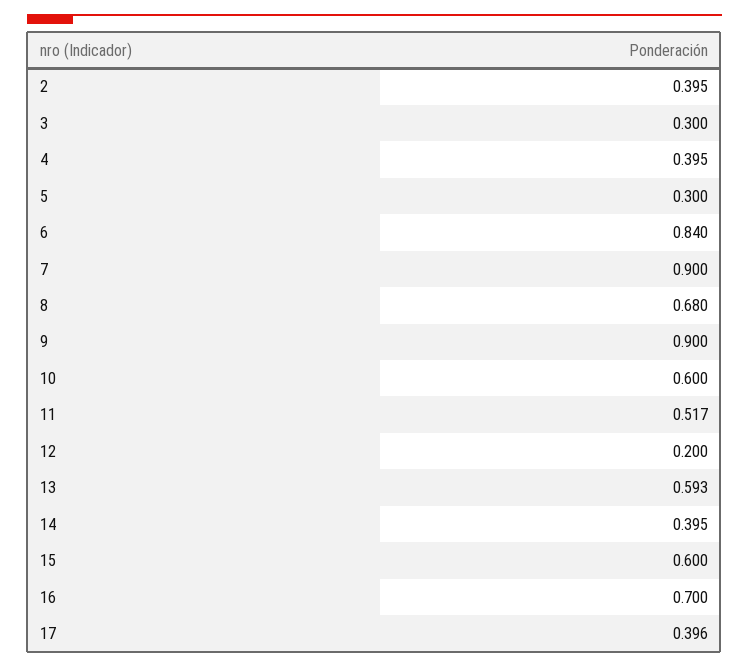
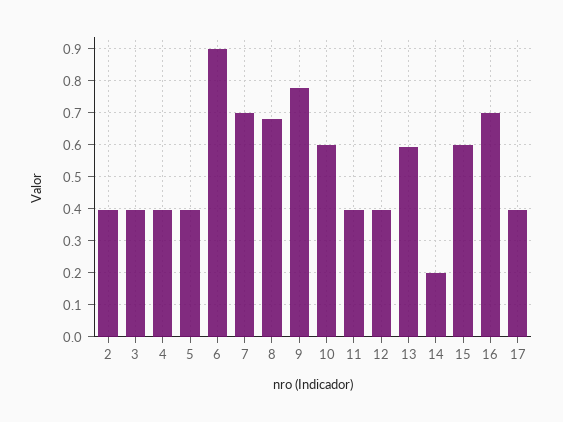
  {
    "2": 0.395,
-   "3": 0.3,
+   "3": 0.4,
    "4": 0.395,
-   "5": 0.3,
+   "5": 0.4,
-   "6": 0.84,
+   "6": 0.9,
-   "7": 0.9,
+   "7": 0.7,
    "8": 0.68,
-   "9": 0.9,
+   "9": 0.78,
    "10": 0.6,
-   "11": 0.517,
+   "11": 0.4,
-   "12": 0.2,
+   "12": 0.4,
    "13": 0.593,
-   "14": 0.395,
+   "14": 0.2,
    "15": 0.6,
    "16": 0.7,
    "17": 0.396
  }

